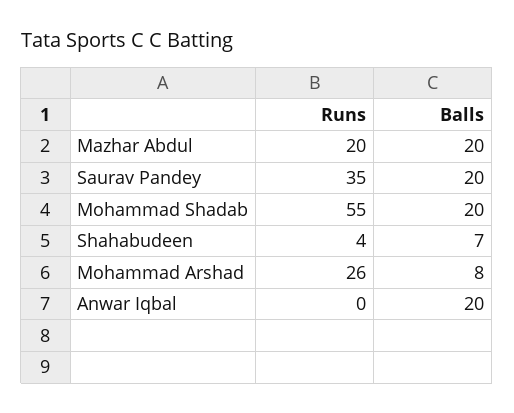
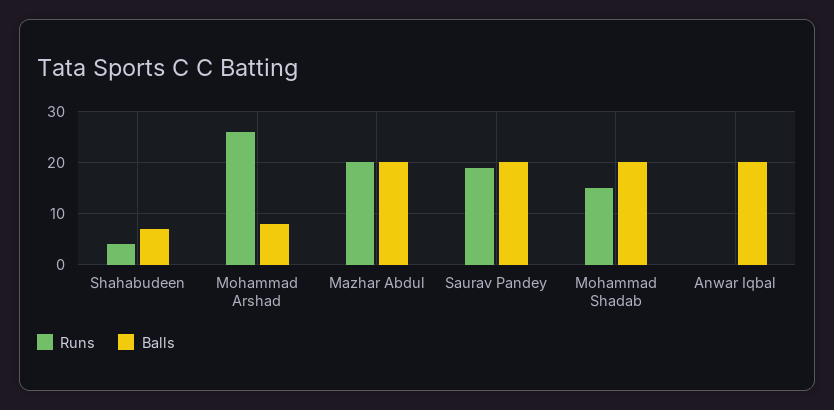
  {
    "Runs": {
      "Mazhar Abdul": 20,
-     "Saurav Pandey": 35,
+     "Saurav Pandey": 20,
-     "Mohammad Shadab": 55,
+     "Mohammad Shadab": 15,
      "Shahabudeen": 4,
      "Mohammad Arshad": 26,
      "Anwar Iqbal": 0
    },
    "Balls": {
      "Mazhar Abdul": 20,
      "Saurav Pandey": 20,
      "Mohammad Shadab": 20,
      "Shahabudeen": 7,
      "Mohammad Arshad": 8,
      "Anwar Iqbal": 20
    }
  }

